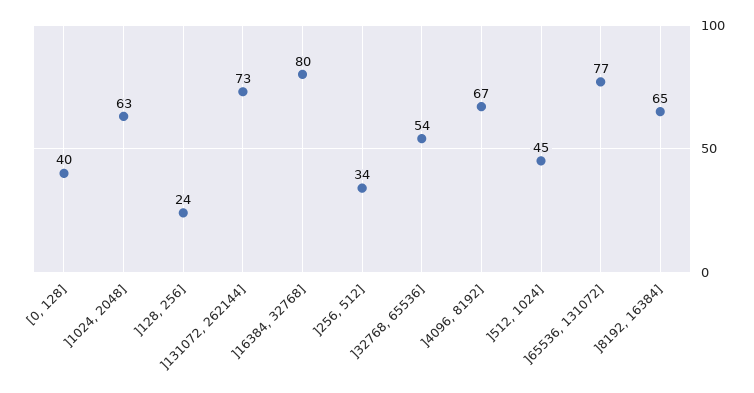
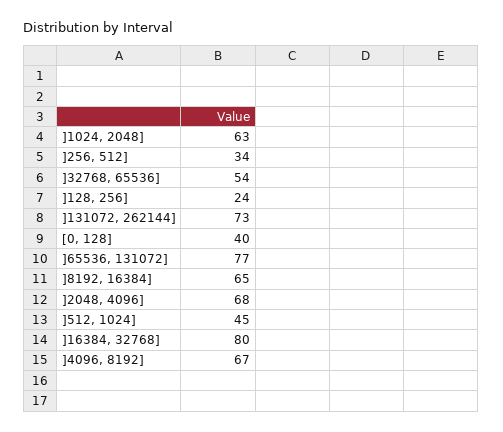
  {
    "[0, 128]": 40,
    "]1024, 2048]": 63,
    "]128, 256]": 24,
    "]131072, 262144]": 73,
    "]16384, 32768]": 80,
    "]256, 512]": 34,
    "]32768, 65536]": 54,
    "]4096, 8192]": 67,
    "]512, 1024]": 45,
    "]65536, 131072]": 77,
-   "]8192, 16384]": 65
+   "]8192, 16384]": 65,
+   "]2048, 4096]": 68
  }

